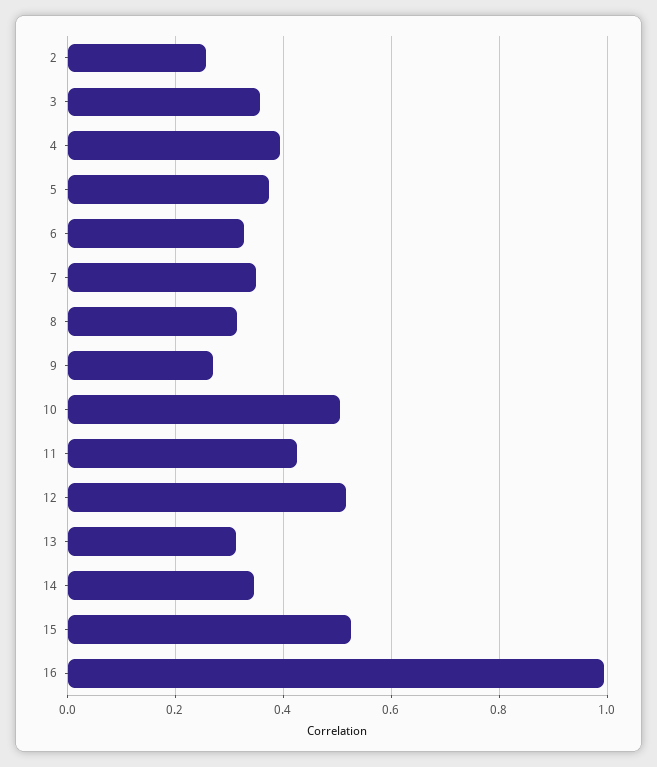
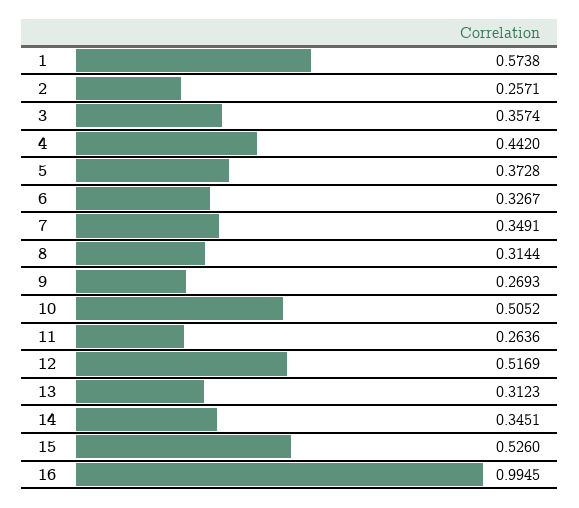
  {
    "2": 0.2571,
    "3": 0.3574,
-   "4": 0.4,
+   "4": 0.442,
    "5": 0.3728,
    "6": 0.3267,
    "7": 0.3491,
    "8": 0.3144,
    "9": 0.2693,
    "10": 0.5052,
-   "11": 0.42,
+   "11": 0.2636,
    "12": 0.5169,
    "13": 0.3123,
    "14": 0.3451,
    "15": 0.526,
-   "16": 0.9945
+   "16": 0.9945,
+   "1": 0.5738
  }

